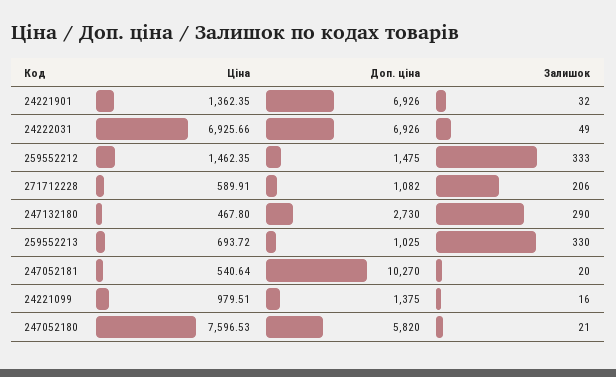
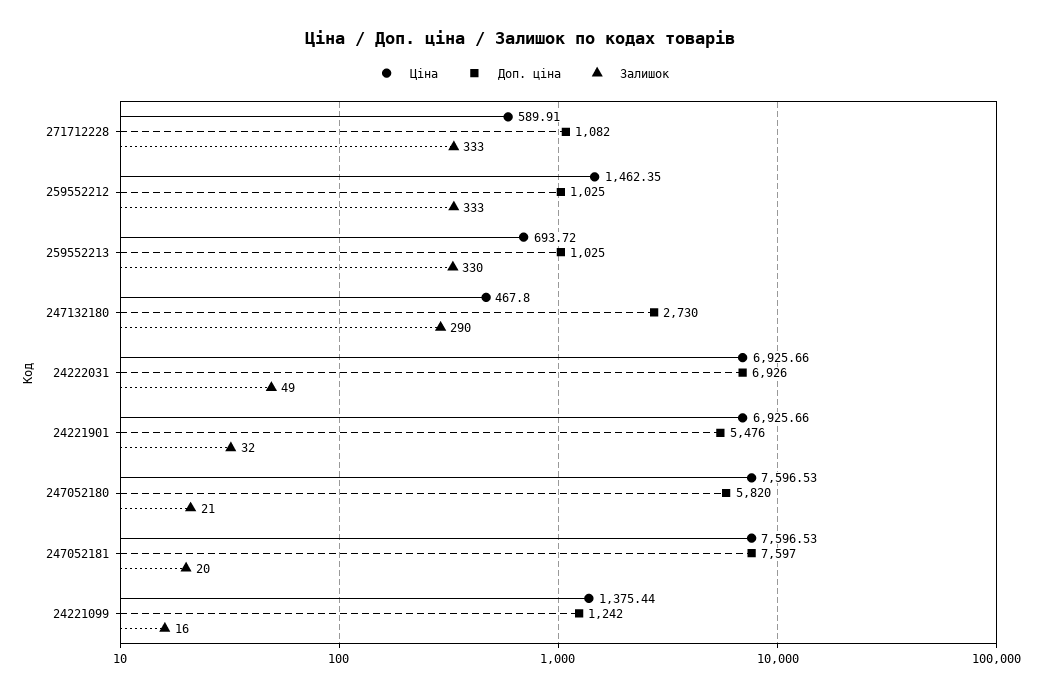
  {
    "Ціна": {
-     "24221901": 1362.35,
+     "24221901": 6925.66,
      "24222031": 6925.66,
      "259552212": 1462.35,
      "271712228": 589.91,
      "247132180": 467.8,
      "259552213": 693.72,
-     "247052181": 540.64,
+     "247052181": 7596.53,
-     "24221099": 979.51,
+     "24221099": 1375.44,
      "247052180": 7596.53
    },
    "Доп. ціна": {
-     "24221901": 6926,
+     "24221901": 5476,
      "24222031": 6926,
-     "259552212": 1475,
+     "259552212": 1025,
      "271712228": 1082,
      "247132180": 2730,
      "259552213": 1025,
-     "247052181": 10270,
+     "247052181": 7597,
-     "24221099": 1375,
+     "24221099": 1242,
      "247052180": 5820
    },
    "Залишок": {
      "24221901": 32,
      "24222031": 49,
      "259552212": 333,
-     "271712228": 206,
+     "271712228": 333,
      "247132180": 290,
      "259552213": 330,
      "247052181": 20,
      "24221099": 16,
      "247052180": 21
    }
  }

